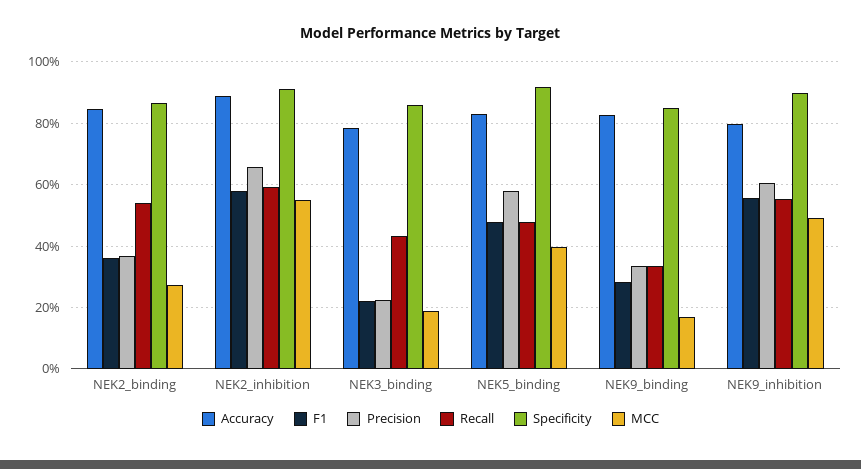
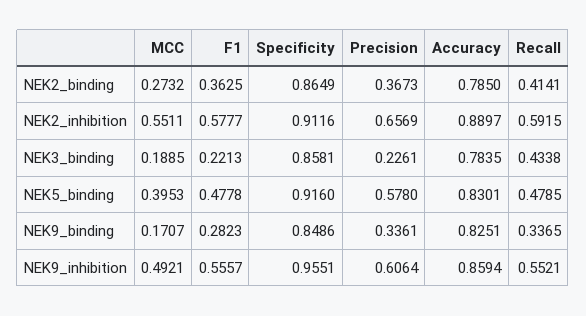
  {
    "Accuracy": {
-     "NEK2_binding": 0.84,
+     "NEK2_binding": 0.785,
      "NEK2_inhibition": 0.8897,
      "NEK3_binding": 0.7835,
      "NEK5_binding": 0.8301,
      "NEK9_binding": 0.8251,
-     "NEK9_inhibition": 0.8
+     "NEK9_inhibition": 0.8594
    },
    "F1": {
      "NEK2_binding": 0.3625,
      "NEK2_inhibition": 0.5777,
      "NEK3_binding": 0.2213,
      "NEK5_binding": 0.4778,
      "NEK9_binding": 0.2823,
      "NEK9_inhibition": 0.5557
    },
    "Precision": {
      "NEK2_binding": 0.3673,
      "NEK2_inhibition": 0.6569,
      "NEK3_binding": 0.2261,
      "NEK5_binding": 0.578,
      "NEK9_binding": 0.3361,
      "NEK9_inhibition": 0.6064
    },
    "Recall": {
-     "NEK2_binding": 0.54,
+     "NEK2_binding": 0.4141,
      "NEK2_inhibition": 0.5915,
      "NEK3_binding": 0.4338,
      "NEK5_binding": 0.4785,
      "NEK9_binding": 0.3365,
      "NEK9_inhibition": 0.5521
    },
    "Specificity": {
      "NEK2_binding": 0.8649,
      "NEK2_inhibition": 0.9116,
      "NEK3_binding": 0.8581,
      "NEK5_binding": 0.916,
      "NEK9_binding": 0.8486,
-     "NEK9_inhibition": 0.9
+     "NEK9_inhibition": 0.9551
    },
    "MCC": {
      "NEK2_binding": 0.2732,
      "NEK2_inhibition": 0.5511,
      "NEK3_binding": 0.1885,
      "NEK5_binding": 0.3953,
      "NEK9_binding": 0.1707,
      "NEK9_inhibition": 0.4921
    }
  }

